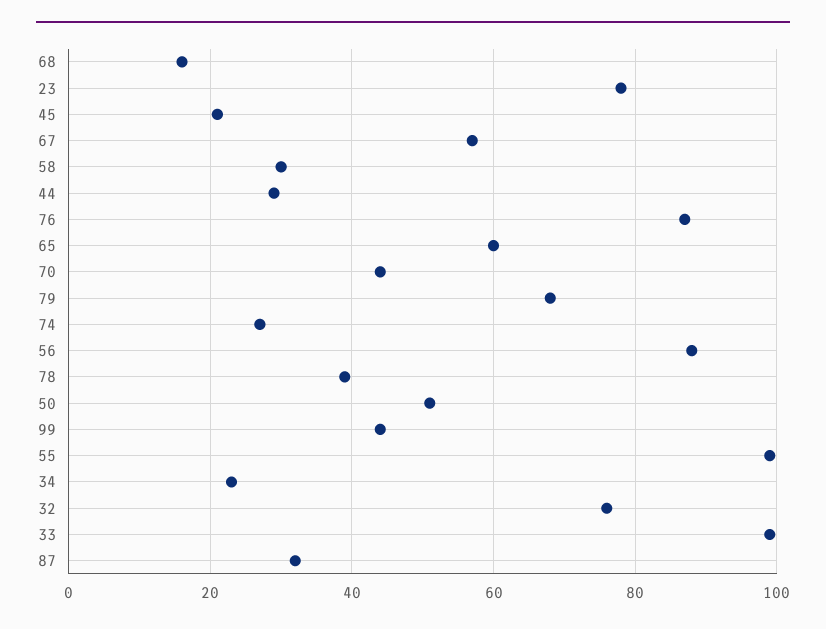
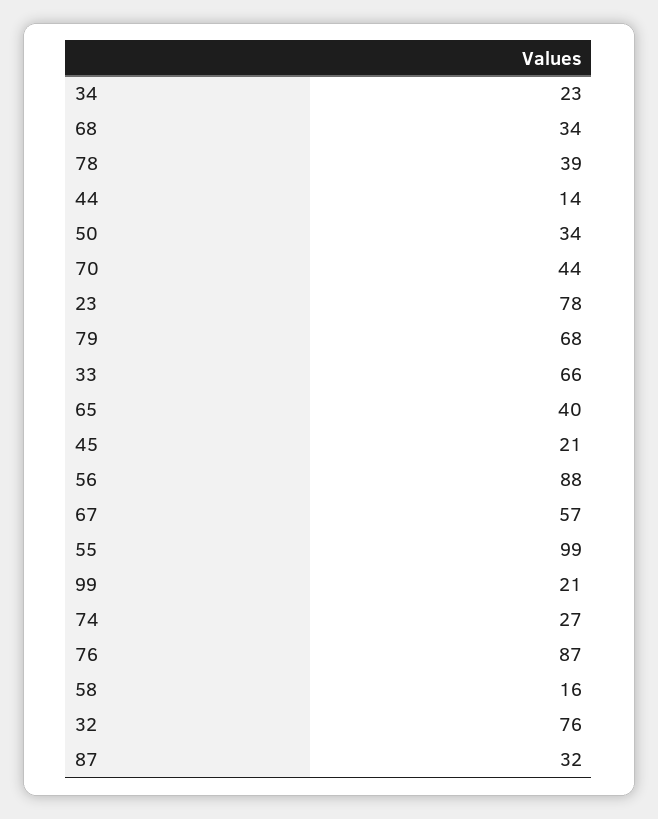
  {
-   "68": 15,
+   "68": 34,
    "23": 78,
    "45": 21,
    "67": 57,
-   "58": 30,
+   "58": 16,
-   "44": 30,
+   "44": 14,
    "76": 87,
-   "65": 60,
+   "65": 40,
    "70": 44,
    "79": 68,
    "74": 27,
    "56": 88,
    "78": 39,
-   "50": 50,
+   "50": 34,
-   "99": 45,
+   "99": 21,
    "55": 99,
    "34": 23,
    "32": 76,
-   "33": 100,
+   "33": 66,
    "87": 32
  }

